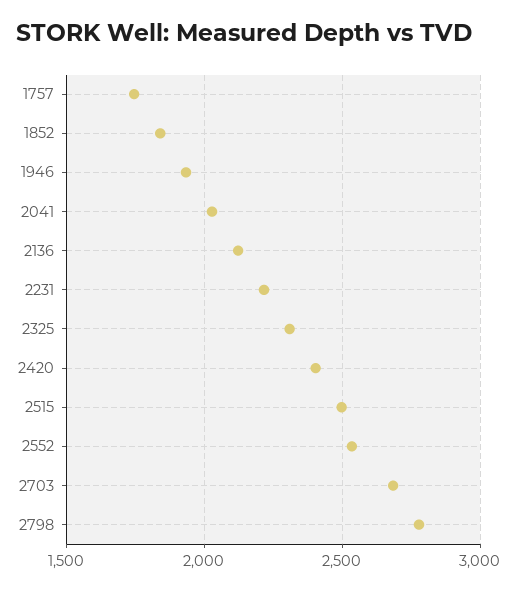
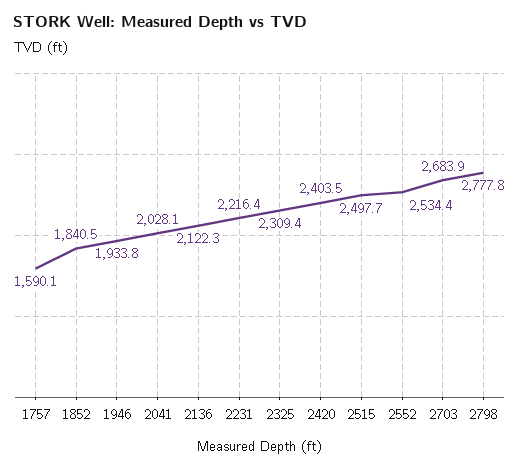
  {
-   "1757": 1750,
+   "1757": 1590.1,
    "1852": 1840.5,
    "1946": 1933.8,
    "2041": 2028.1,
    "2136": 2122.3,
    "2231": 2216.4,
    "2325": 2309.4,
    "2420": 2403.5,
    "2515": 2497.7,
    "2552": 2534.4,
    "2703": 2683.9,
    "2798": 2777.8
  }

